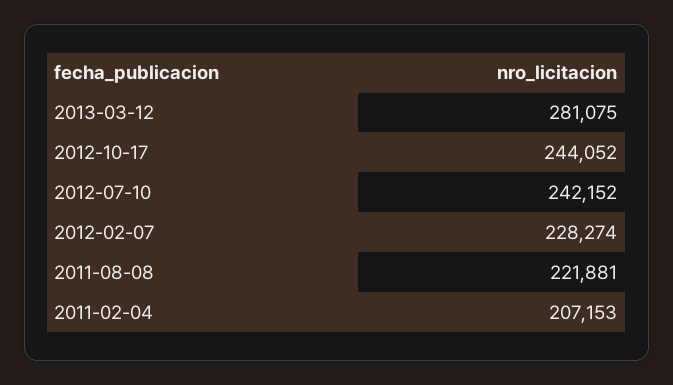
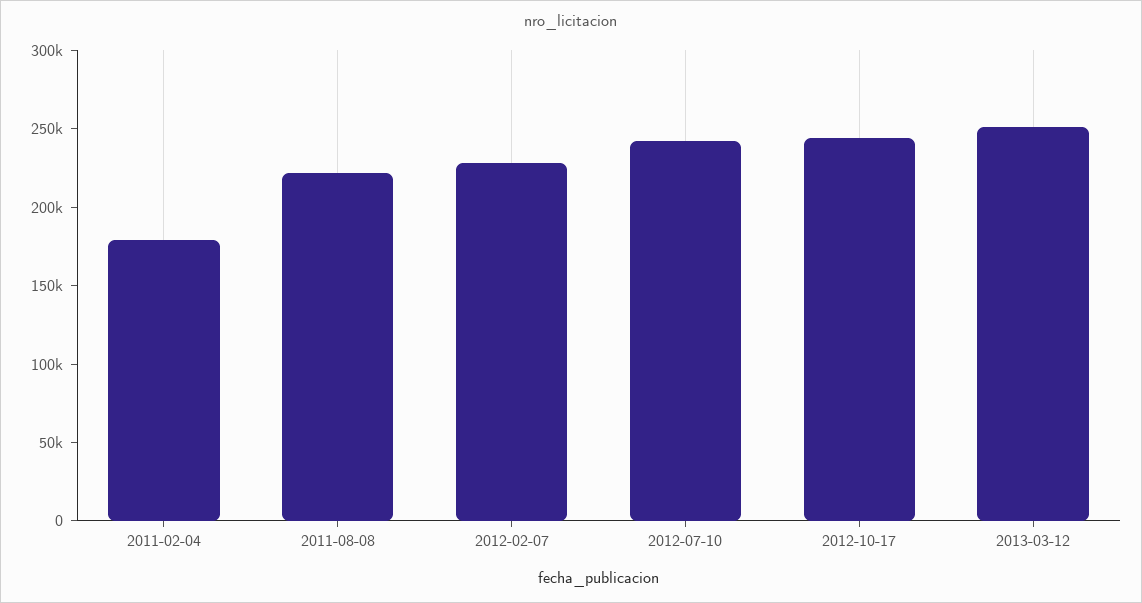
  {
-   "2013-03-12": 281075,
+   "2013-03-12": 250000,
    "2012-10-17": 244052,
    "2012-07-10": 242152,
    "2012-02-07": 228274,
    "2011-08-08": 221881,
-   "2011-02-04": 207153
+   "2011-02-04": 180000
  }

